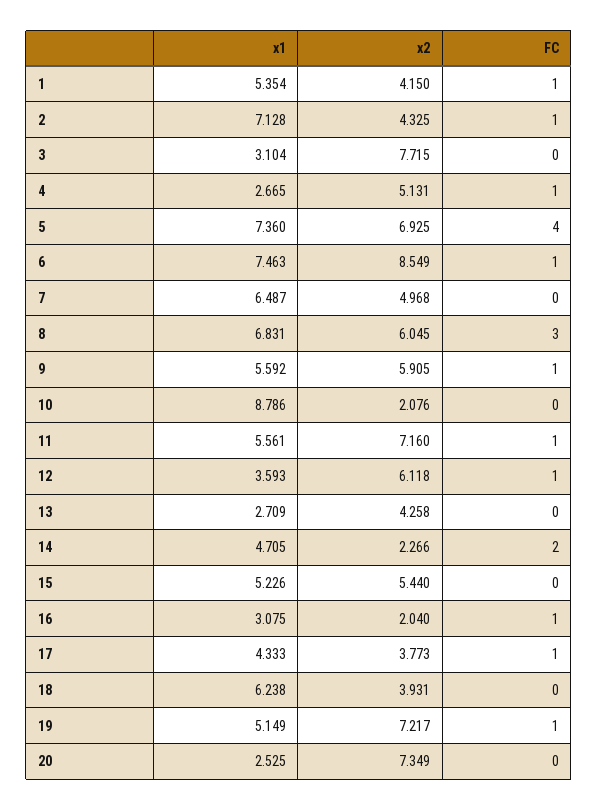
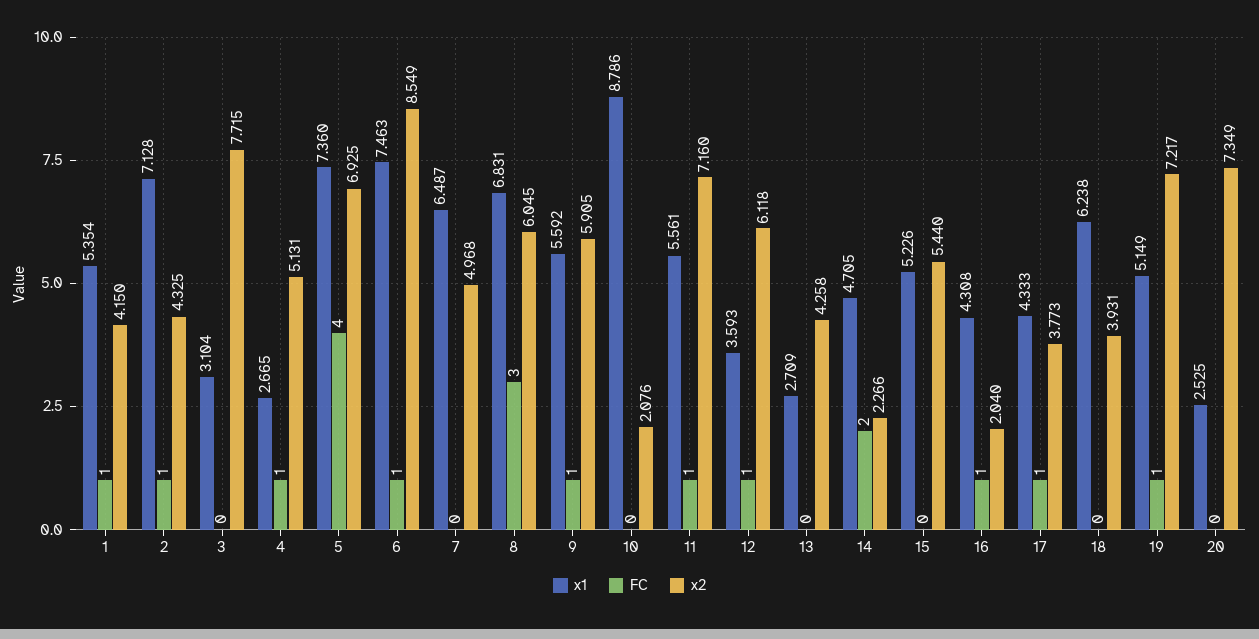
  {
    "x1": {
      "1": 5.354,
      "2": 7.128,
      "3": 3.104,
      "4": 2.665,
      "5": 7.36,
      "6": 7.463,
      "7": 6.487,
      "8": 6.831,
      "9": 5.592,
      "10": 8.786,
      "11": 5.561,
      "12": 3.593,
      "13": 2.709,
      "14": 4.705,
      "15": 5.226,
-     "16": 3.075,
+     "16": 4.308,
      "17": 4.333,
      "18": 6.238,
      "19": 5.149,
      "20": 2.525
    },
    "x2": {
      "1": 4.15,
      "2": 4.325,
      "3": 7.715,
      "4": 5.131,
      "5": 6.925,
      "6": 8.549,
      "7": 4.968,
      "8": 6.045,
      "9": 5.905,
      "10": 2.076,
      "11": 7.16,
      "12": 6.118,
      "13": 4.258,
      "14": 2.266,
      "15": 5.44,
      "16": 2.04,
      "17": 3.773,
      "18": 3.931,
      "19": 7.217,
      "20": 7.349
    },
    "FC": {
      "1": 1,
      "2": 1,
      "3": 0,
      "4": 1,
      "5": 4,
      "6": 1,
      "7": 0,
      "8": 3,
      "9": 1,
      "10": 0,
      "11": 1,
      "12": 1,
      "13": 0,
      "14": 2,
      "15": 0,
      "16": 1,
      "17": 1,
      "18": 0,
      "19": 1,
      "20": 0
    }
  }

